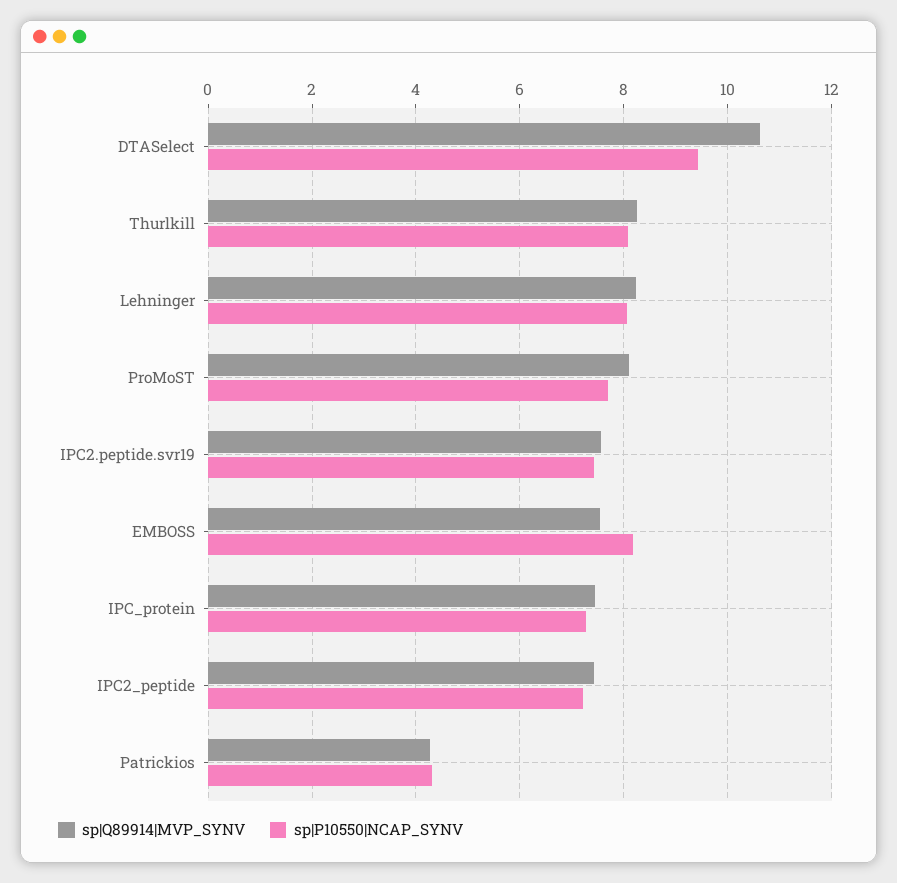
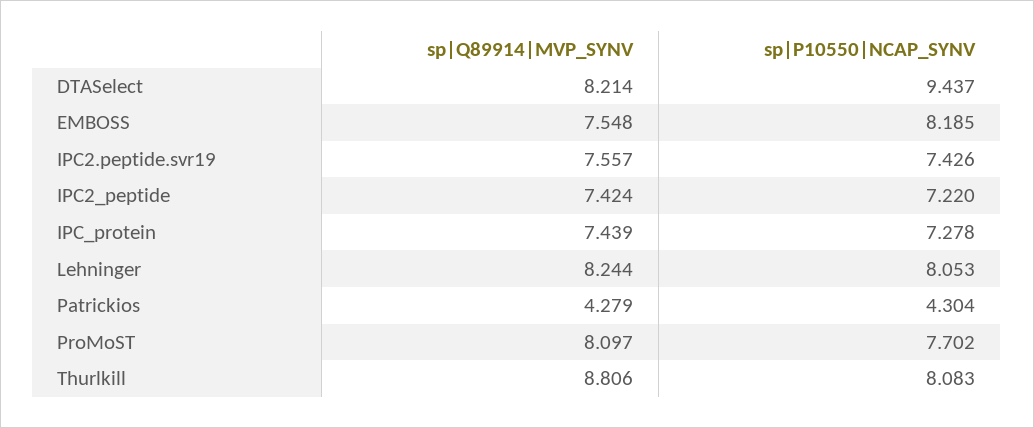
  {
    "sp|Q89914|MVP_SYNV": {
-     "DTASelect": 10.6,
+     "DTASelect": 8.214,
-     "Thurlkill": 8.2,
+     "Thurlkill": 8.806,
      "Lehninger": 8.244,
      "ProMoST": 8.097,
      "IPC2.peptide.svr19": 7.557,
      "EMBOSS": 7.548,
      "IPC_protein": 7.439,
      "IPC2_peptide": 7.424,
      "Patrickios": 4.279
    },
    "sp|P10550|NCAP_SYNV": {
      "DTASelect": 9.437,
      "Thurlkill": 8.083,
      "Lehninger": 8.053,
      "ProMoST": 7.702,
      "IPC2.peptide.svr19": 7.426,
      "EMBOSS": 8.185,
      "IPC_protein": 7.278,
      "IPC2_peptide": 7.22,
      "Patrickios": 4.304
    }
  }

